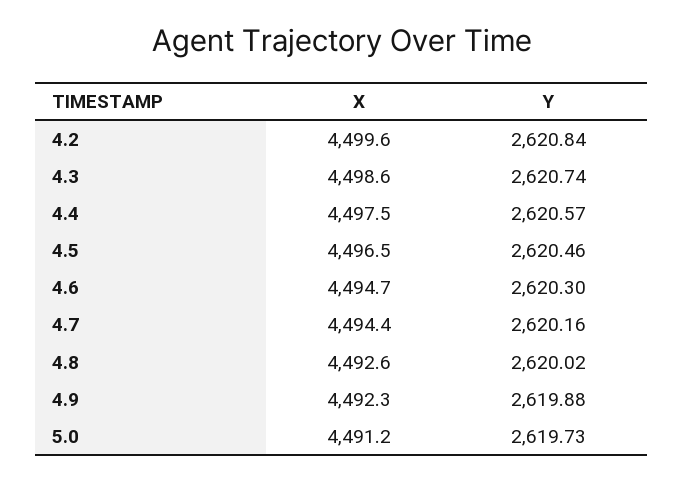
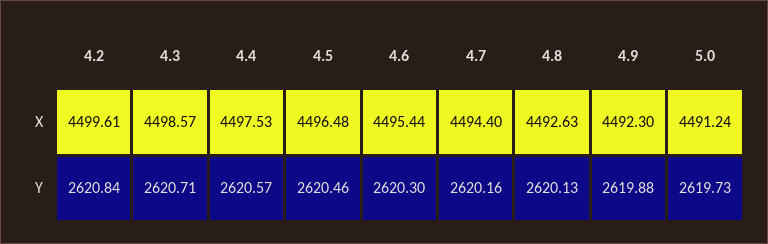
  {
    "X": {
      "4.2": 4499.61,
      "4.3": 4498.57,
      "4.4": 4497.53,
      "4.5": 4496.48,
-     "4.6": 4494.7,
+     "4.6": 4495.44,
      "4.7": 4494.4,
      "4.8": 4492.63,
      "4.9": 4492.3,
      "5.0": 4491.24
    },
    "Y": {
      "4.2": 2620.84,
-     "4.3": 2620.74,
+     "4.3": 2620.71,
      "4.4": 2620.57,
      "4.5": 2620.46,
      "4.6": 2620.3,
      "4.7": 2620.16,
-     "4.8": 2620.02,
+     "4.8": 2620.13,
      "4.9": 2619.88,
      "5.0": 2619.73
    }
  }

